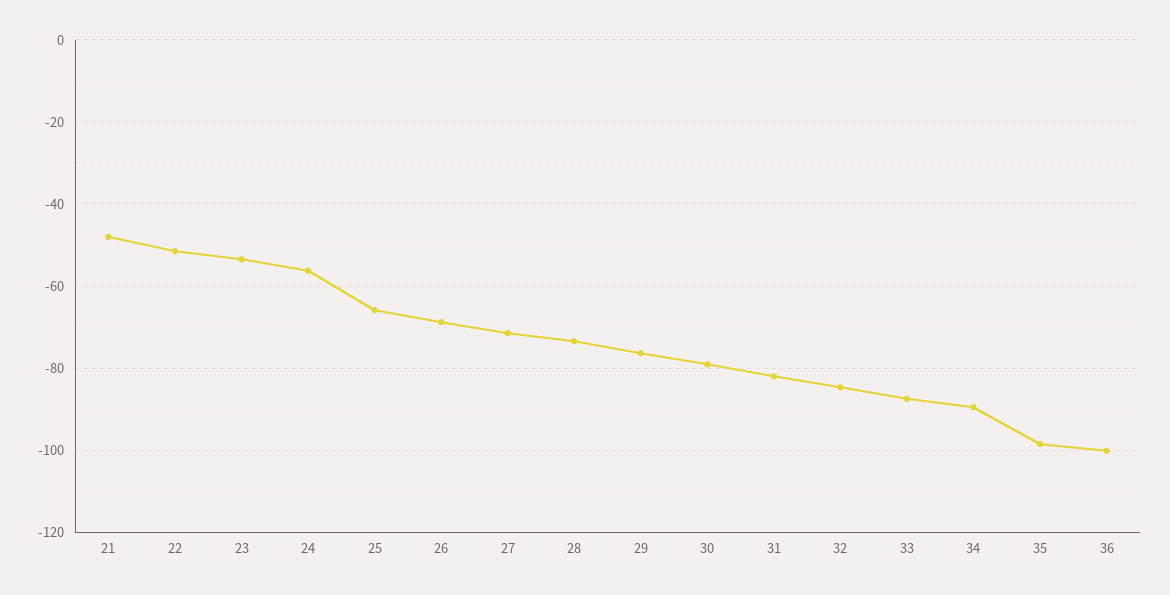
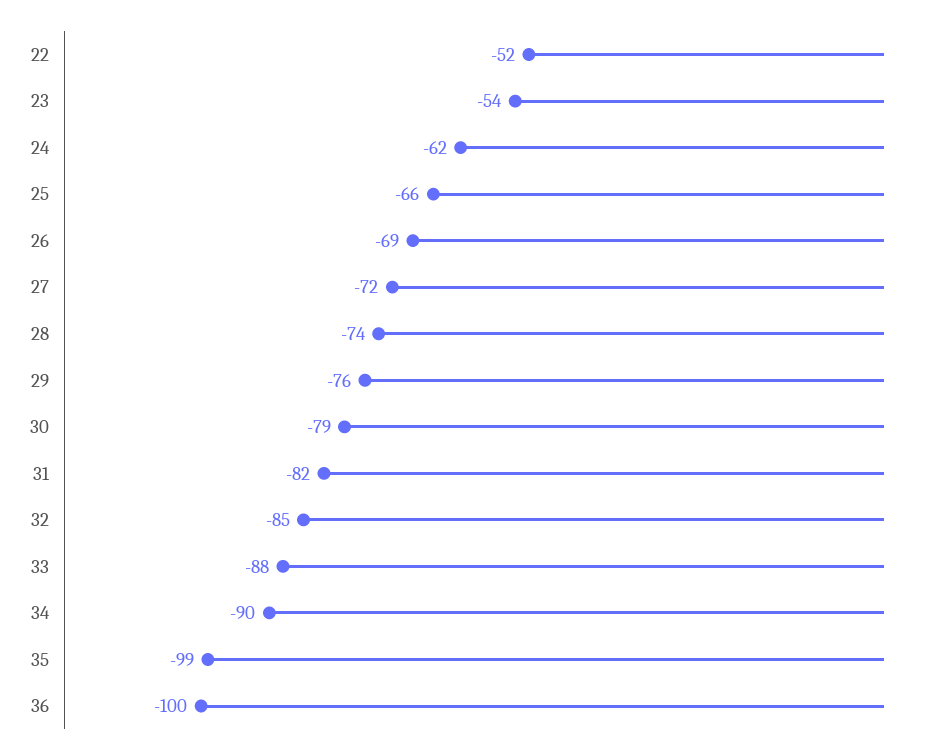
  {
-   "21": -48,
    "22": -52,
    "23": -54,
-   "24": -56,
+   "24": -62,
    "25": -66,
    "26": -69,
    "27": -72,
    "28": -74,
    "29": -76,
    "30": -79,
    "31": -82,
    "32": -85,
    "33": -88,
    "34": -90,
    "35": -99,
    "36": -100
  }

